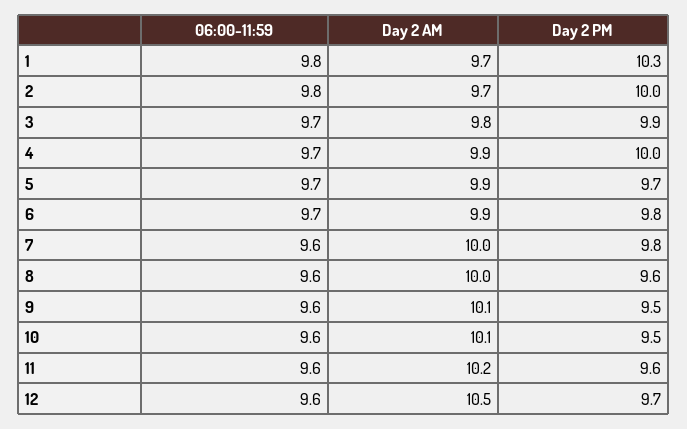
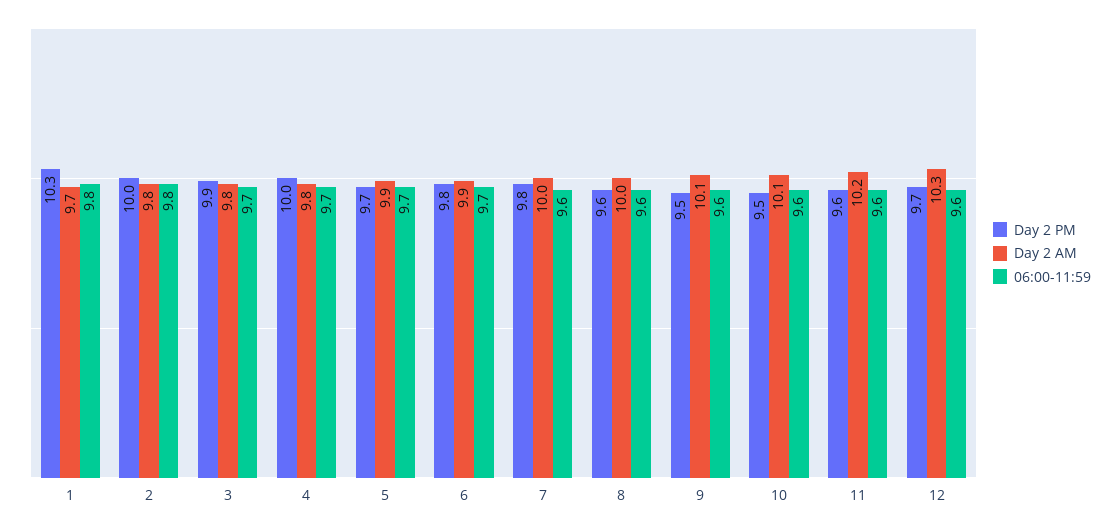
  {
    "06:00-11:59": {
      "1": 9.8,
      "2": 9.8,
      "3": 9.7,
      "4": 9.7,
      "5": 9.7,
      "6": 9.7,
      "7": 9.6,
      "8": 9.6,
      "9": 9.6,
      "10": 9.6,
      "11": 9.6,
      "12": 9.6
    },
    "Day 2 AM": {
      "1": 9.7,
-     "2": 9.7,
+     "2": 9.8,
      "3": 9.8,
-     "4": 9.9,
+     "4": 9.8,
      "5": 9.9,
      "6": 9.9,
      "7": 10,
      "8": 10,
      "9": 10.1,
      "10": 10.1,
      "11": 10.2,
-     "12": 10.5
+     "12": 10.3
    },
    "Day 2 PM": {
      "1": 10.3,
      "2": 10,
      "3": 9.9,
      "4": 10,
      "5": 9.7,
      "6": 9.8,
      "7": 9.8,
      "8": 9.6,
      "9": 9.5,
      "10": 9.5,
      "11": 9.6,
      "12": 9.7
    }
  }

